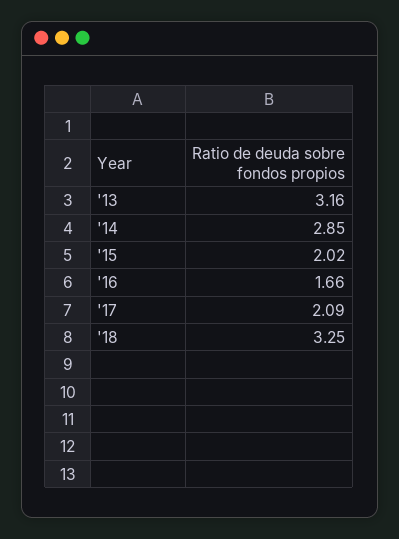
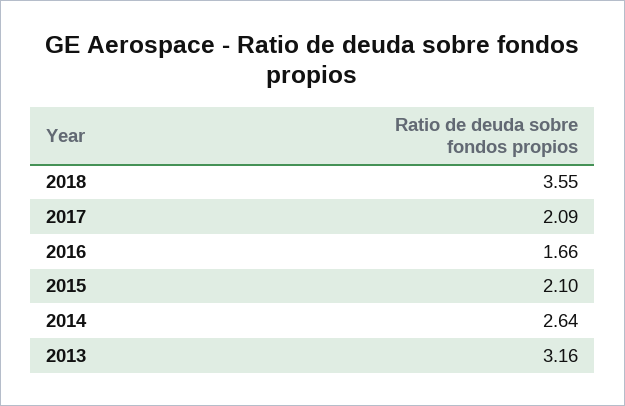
  {
    "'13": 3.16,
-   "'14": 2.85,
+   "'14": 2.64,
-   "'15": 2.02,
+   "'15": 2.1,
    "'16": 1.66,
    "'17": 2.09,
-   "'18": 3.25
+   "'18": 3.55
  }

